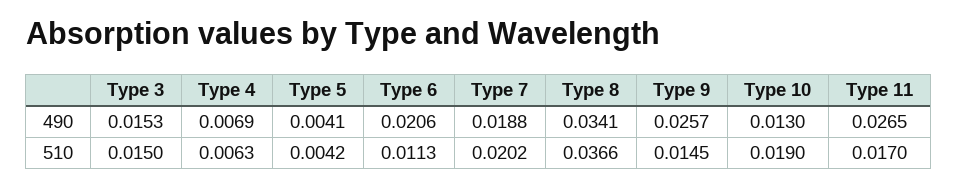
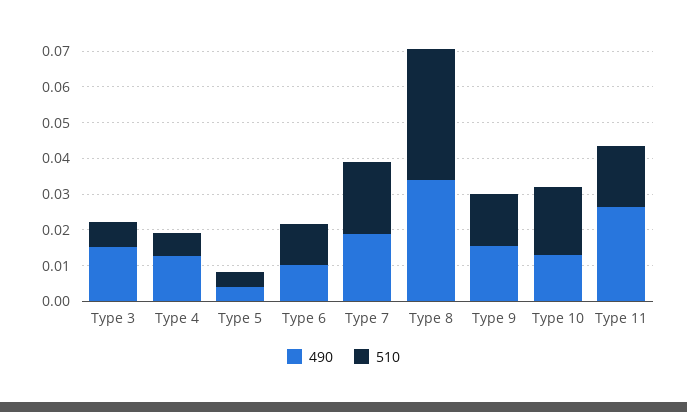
  {
    "490": {
      "Type 3": 0.0153,
-     "Type 4": 0.0069,
+     "Type 4": 0.0125,
      "Type 5": 0.0041,
-     "Type 6": 0.0206,
+     "Type 6": 0.01,
      "Type 7": 0.0188,
      "Type 8": 0.0341,
-     "Type 9": 0.0257,
+     "Type 9": 0.015,
      "Type 10": 0.013,
      "Type 11": 0.0265
    },
    "510": {
-     "Type 3": 0.015,
+     "Type 3": 0.0075,
      "Type 4": 0.0063,
      "Type 5": 0.0042,
      "Type 6": 0.0113,
      "Type 7": 0.0202,
      "Type 8": 0.0366,
      "Type 9": 0.0145,
      "Type 10": 0.019,
      "Type 11": 0.017
    }
  }

